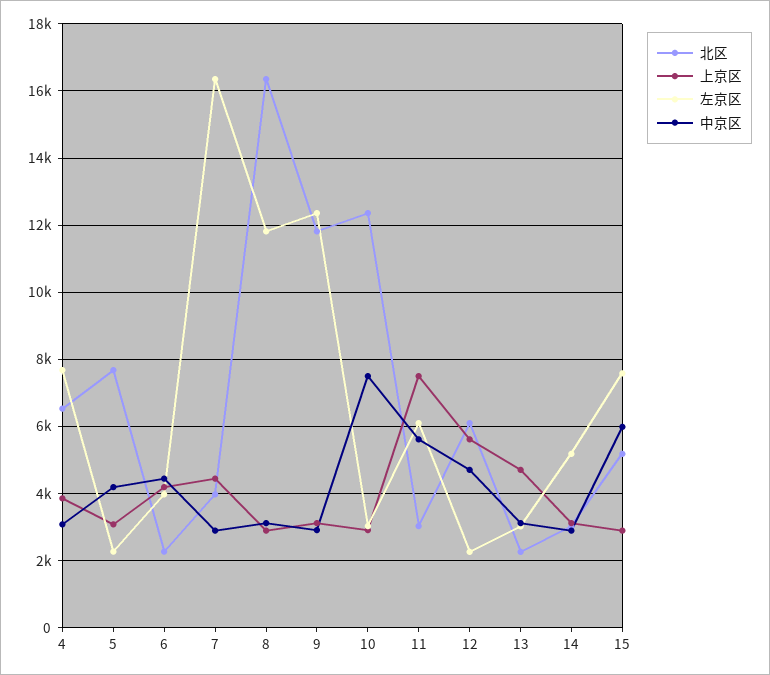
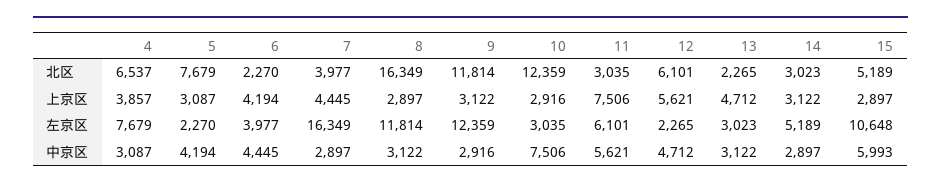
  {
    "北区": {
      "4": 6537,
      "5": 7679,
      "6": 2270,
      "7": 3977,
      "8": 16349,
      "9": 11814,
      "10": 12359,
      "11": 3035,
      "12": 6101,
      "13": 2265,
      "14": 3023,
      "15": 5189
    },
    "上京区": {
      "4": 3857,
      "5": 3087,
      "6": 4194,
      "7": 4445,
      "8": 2897,
      "9": 3122,
      "10": 2916,
      "11": 7506,
      "12": 5621,
      "13": 4712,
      "14": 3122,
      "15": 2897
    },
    "左京区": {
      "4": 7679,
      "5": 2270,
      "6": 3977,
      "7": 16349,
      "8": 11814,
      "9": 12359,
      "10": 3035,
      "11": 6101,
      "12": 2265,
      "13": 3023,
      "14": 5189,
-     "15": 7600
+     "15": 10648
    },
    "中京区": {
      "4": 3087,
      "5": 4194,
      "6": 4445,
      "7": 2897,
      "8": 3122,
      "9": 2916,
      "10": 7506,
      "11": 5621,
      "12": 4712,
      "13": 3122,
      "14": 2897,
      "15": 5993
    }
  }

